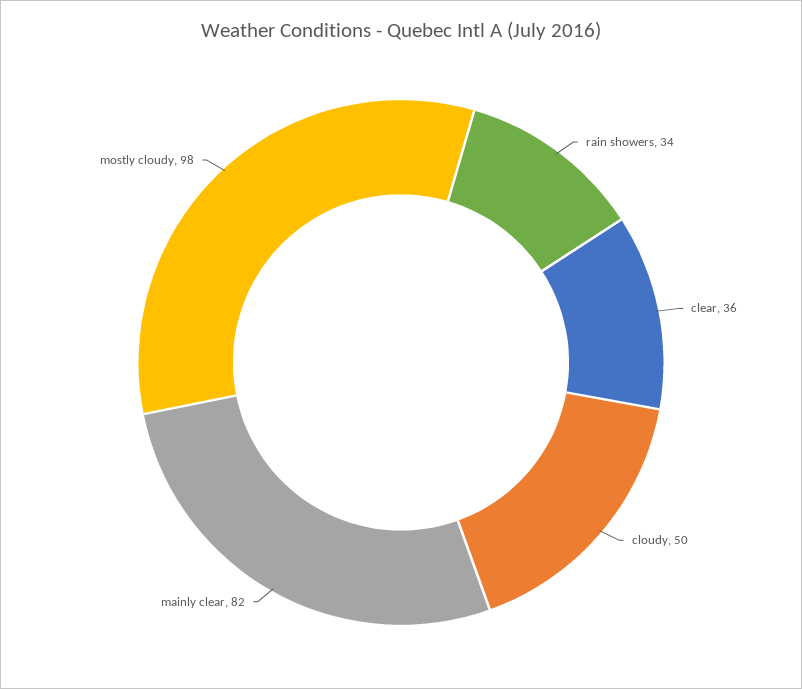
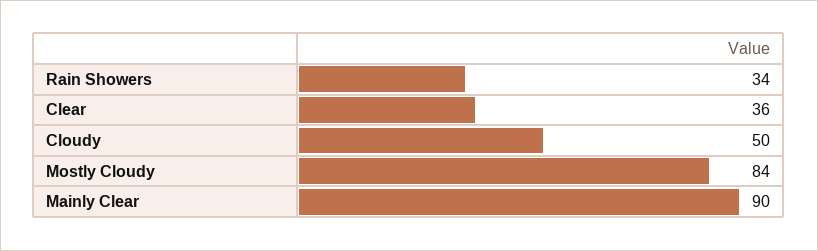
  {
    "rain showers": 34,
    "clear": 36,
    "cloudy": 50,
-   "mainly clear": 82,
+   "mainly clear": 90,
-   "mostly cloudy": 98
+   "mostly cloudy": 84
  }

